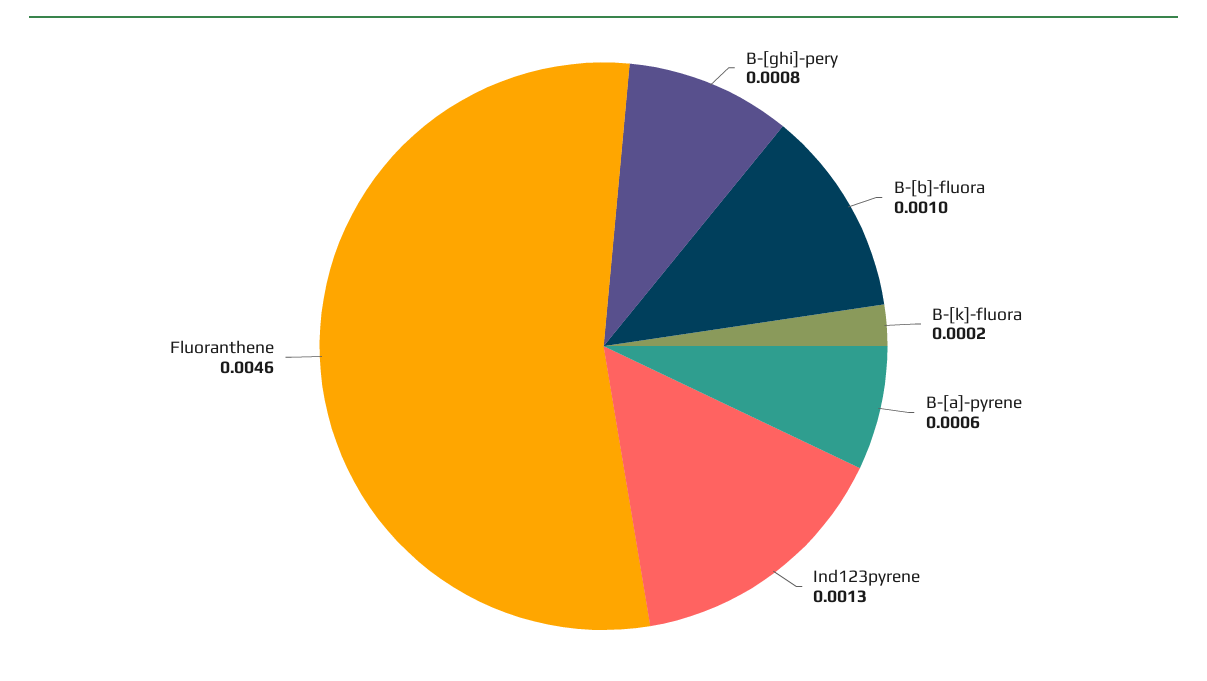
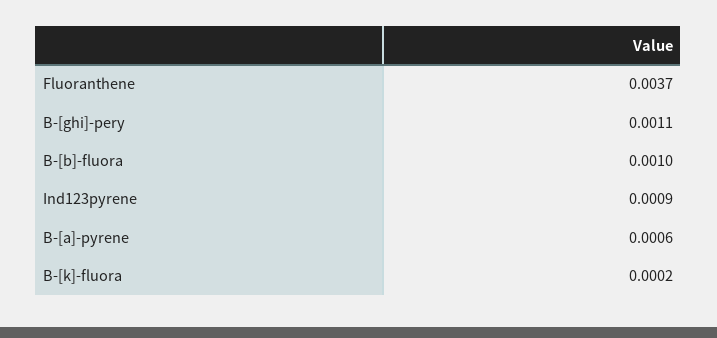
  {
-   "B-[ghi]-pery": 0.0008,
+   "B-[ghi]-pery": 0.0011,
    "B-[b]-fluora": 0.001,
    "B-[k]-fluora": 0.0002,
    "B-[a]-pyrene": 0.0006,
-   "Ind123pyrene": 0.0013,
+   "Ind123pyrene": 0.0009,
-   "Fluoranthene": 0.0046
+   "Fluoranthene": 0.0037
  }

